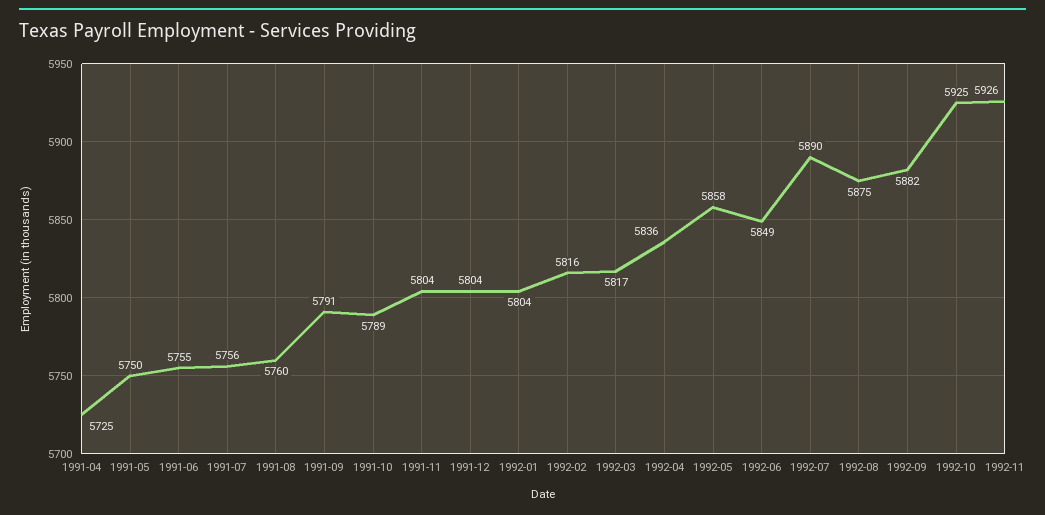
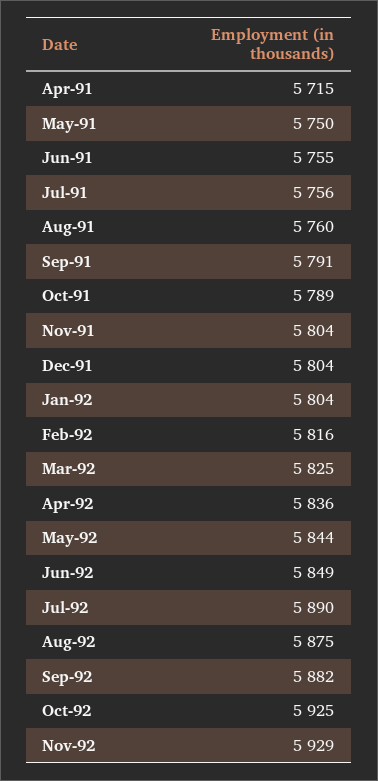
  {
-   "1991-04": 5725,
+   "1991-04": 5715,
    "1991-05": 5750,
    "1991-06": 5755,
    "1991-07": 5756,
    "1991-08": 5760,
    "1991-09": 5791,
    "1991-10": 5789,
    "1991-11": 5804,
    "1991-12": 5804,
    "1992-01": 5804,
    "1992-02": 5816,
-   "1992-03": 5817,
+   "1992-03": 5825,
    "1992-04": 5836,
-   "1992-05": 5858,
+   "1992-05": 5844,
    "1992-06": 5849,
    "1992-07": 5890,
    "1992-08": 5875,
    "1992-09": 5882,
    "1992-10": 5925,
-   "1992-11": 5926
+   "1992-11": 5929
  }

